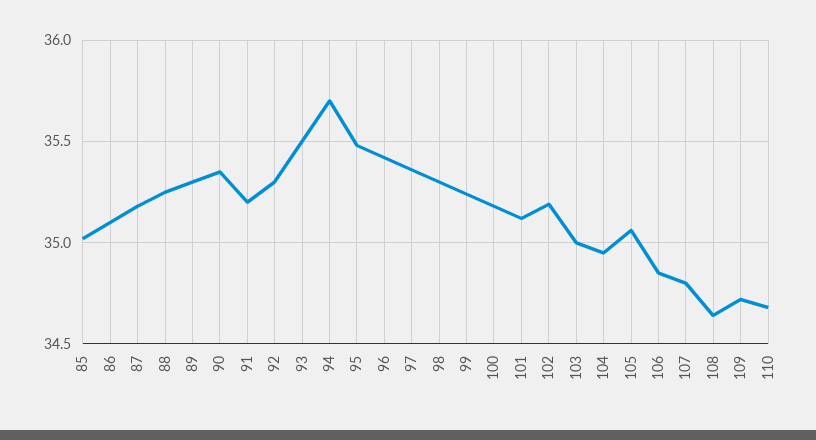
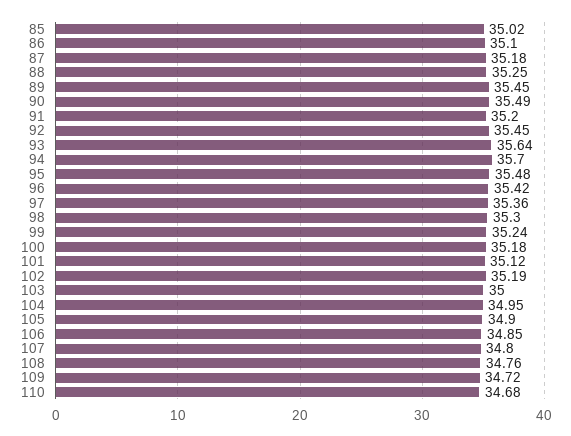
  {
    "85": 35.02,
    "86": 35.1,
    "87": 35.18,
    "88": 35.25,
-   "89": 35.3,
+   "89": 35.45,
-   "90": 35.35,
+   "90": 35.49,
    "91": 35.2,
-   "92": 35.3,
+   "92": 35.45,
-   "93": 35.5,
+   "93": 35.64,
    "94": 35.7,
    "95": 35.48,
    "96": 35.42,
    "97": 35.36,
    "98": 35.3,
    "99": 35.24,
    "100": 35.18,
    "101": 35.12,
    "102": 35.19,
    "103": 35,
    "104": 34.95,
-   "105": 35.05,
+   "105": 34.9,
    "106": 34.85,
    "107": 34.8,
-   "108": 34.65,
+   "108": 34.76,
    "109": 34.72,
    "110": 34.68
  }

